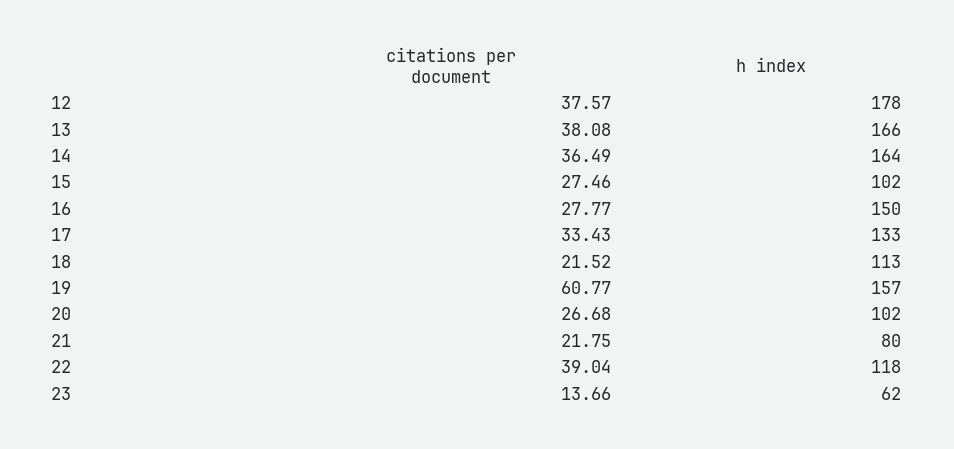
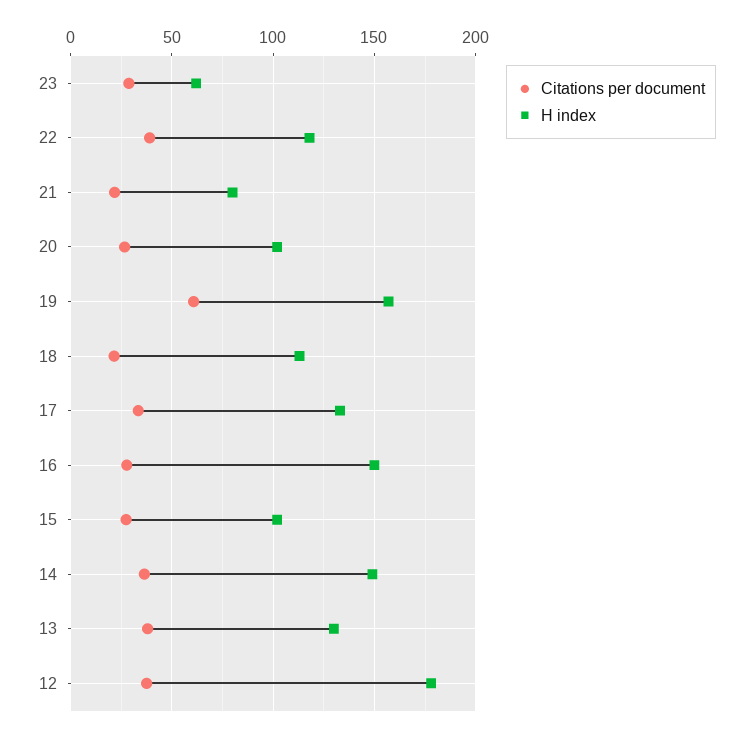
  {
    "citations per document": {
      "12": 37.57,
      "13": 38.08,
      "14": 36.49,
      "15": 27.46,
      "16": 27.77,
      "17": 33.43,
      "18": 21.52,
      "19": 60.77,
      "20": 26.68,
      "21": 21.75,
      "22": 39.04,
-     "23": 13.66
+     "23": 30
    },
    "h index": {
      "12": 178,
-     "13": 166,
+     "13": 130,
-     "14": 164,
+     "14": 150,
      "15": 102,
      "16": 150,
      "17": 133,
      "18": 113,
      "19": 157,
      "20": 102,
      "21": 80,
      "22": 118,
      "23": 62
    }
  }

